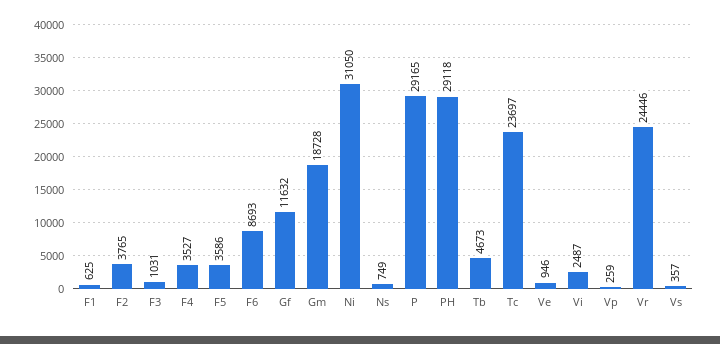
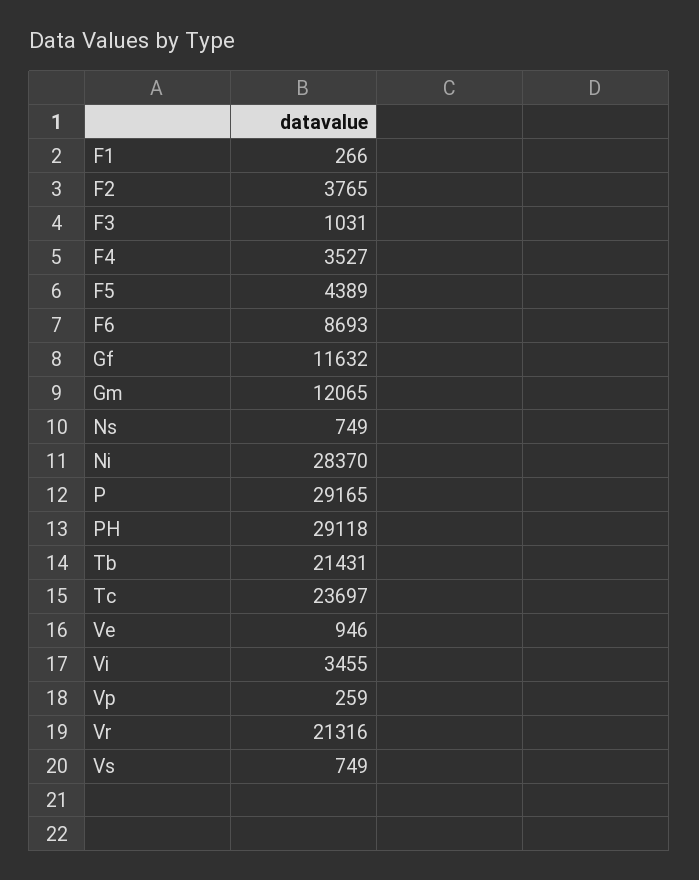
  {
-   "F1": 625,
+   "F1": 266,
    "F2": 3765,
    "F3": 1031,
    "F4": 3527,
-   "F5": 3586,
+   "F5": 4389,
    "F6": 8693,
    "Gf": 11632,
-   "Gm": 18728,
+   "Gm": 12065,
-   "Ni": 31050,
+   "Ni": 28370,
    "Ns": 749,
    "P": 29165,
    "PH": 29118,
-   "Tb": 4673,
+   "Tb": 21431,
    "Tc": 23697,
    "Ve": 946,
-   "Vi": 2487,
+   "Vi": 3455,
    "Vp": 259,
-   "Vr": 24446,
+   "Vr": 21316,
-   "Vs": 357
+   "Vs": 749
  }

